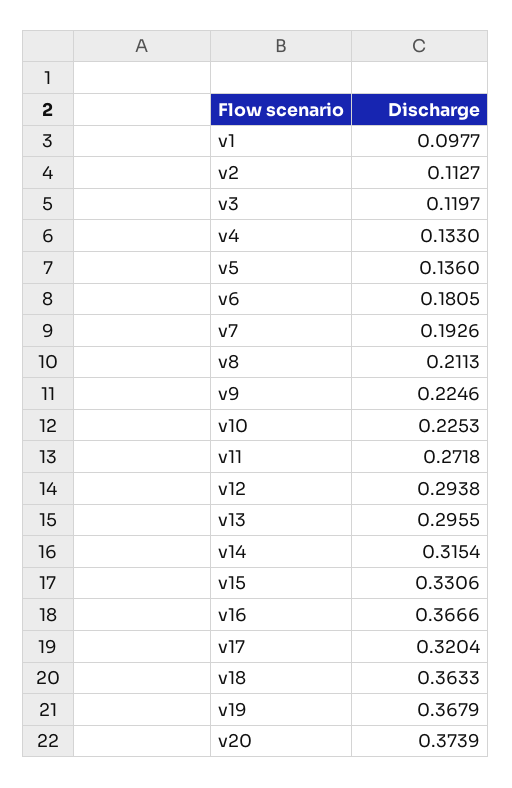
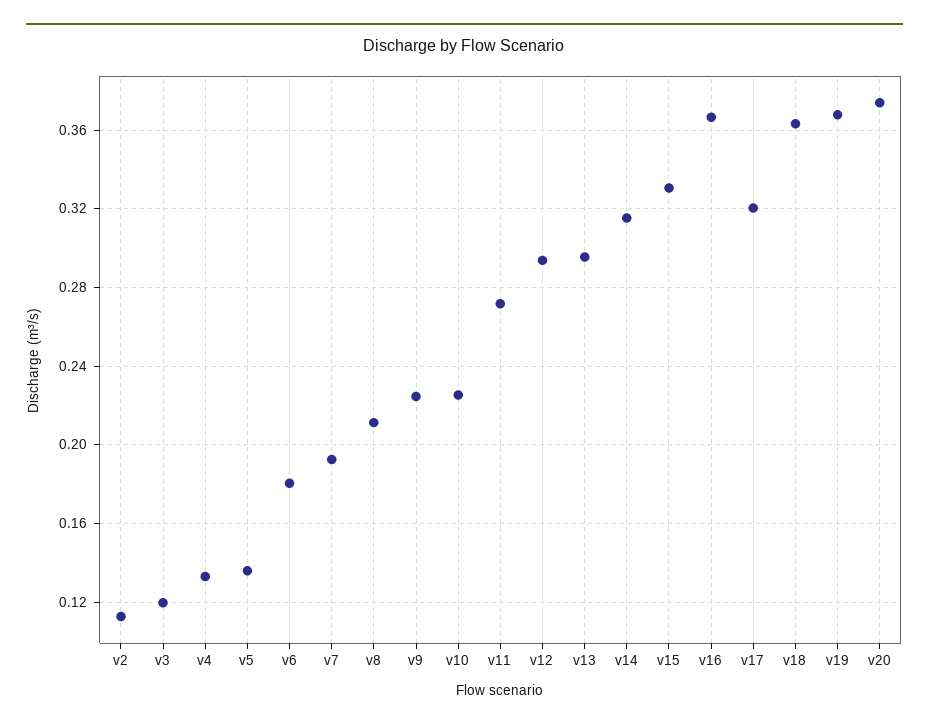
  {
-   "v1": 0.0977,
    "v2": 0.1127,
    "v3": 0.1197,
    "v4": 0.133,
    "v5": 0.136,
    "v6": 0.1805,
    "v7": 0.1926,
    "v8": 0.2113,
    "v9": 0.2246,
    "v10": 0.2253,
    "v11": 0.2718,
    "v12": 0.2938,
    "v13": 0.2955,
    "v14": 0.3154,
    "v15": 0.3306,
    "v16": 0.3666,
    "v17": 0.3204,
    "v18": 0.3633,
    "v19": 0.3679,
    "v20": 0.3739
  }

